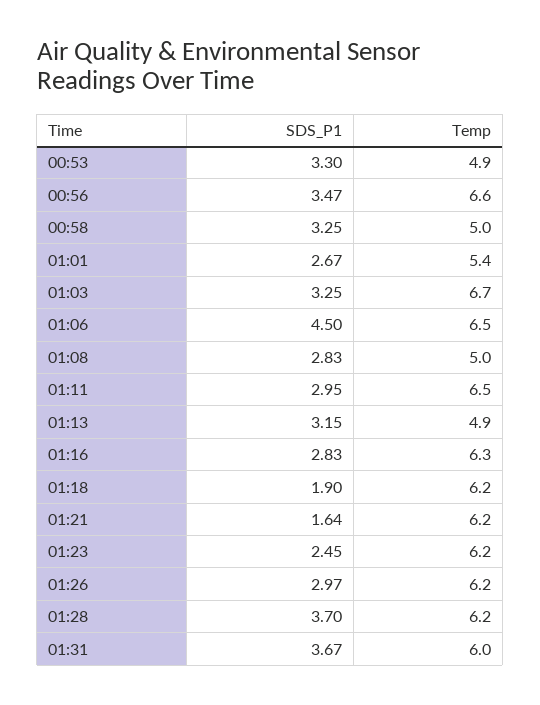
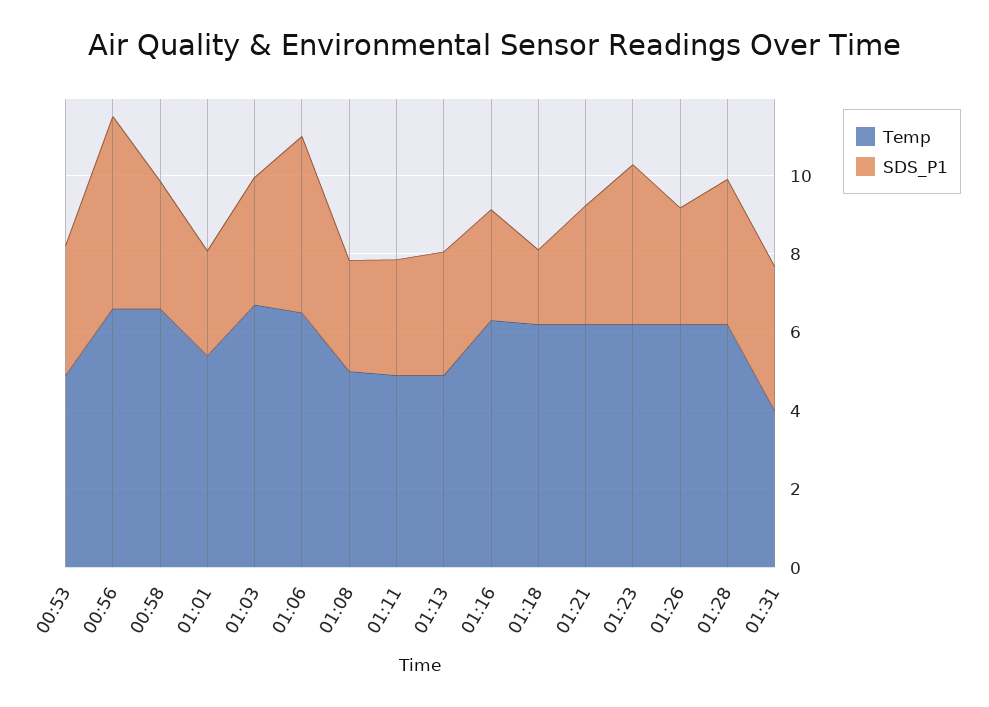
  {
    "SDS_P1": {
      "00:53": 3.3,
-     "00:56": 3.47,
+     "00:56": 5,
      "00:58": 3.25,
      "01:01": 2.67,
      "01:03": 3.25,
      "01:06": 4.5,
      "01:08": 2.83,
      "01:11": 2.95,
      "01:13": 3.15,
      "01:16": 2.83,
      "01:18": 1.9,
-     "01:21": 1.64,
+     "01:21": 3,
-     "01:23": 2.45,
+     "01:23": 4,
      "01:26": 2.97,
      "01:28": 3.7,
      "01:31": 3.67
    },
    "Temp": {
      "00:53": 4.9,
      "00:56": 6.6,
-     "00:58": 5,
+     "00:58": 6.5,
      "01:01": 5.4,
      "01:03": 6.7,
      "01:06": 6.5,
      "01:08": 5,
-     "01:11": 6.5,
+     "01:11": 5,
      "01:13": 4.9,
      "01:16": 6.3,
      "01:18": 6.2,
      "01:21": 6.2,
      "01:23": 6.2,
      "01:26": 6.2,
      "01:28": 6.2,
-     "01:31": 6
+     "01:31": 4
    }
  }

